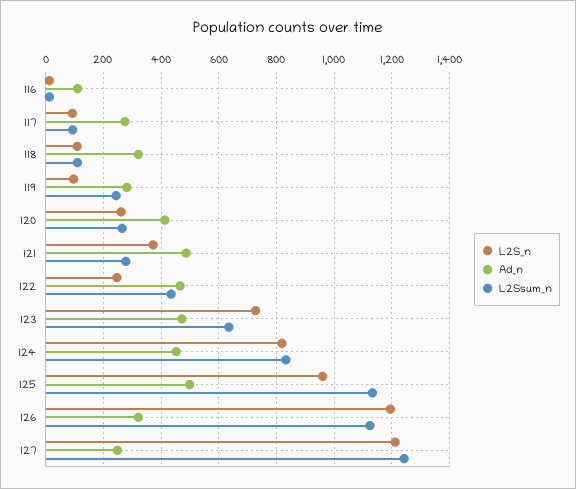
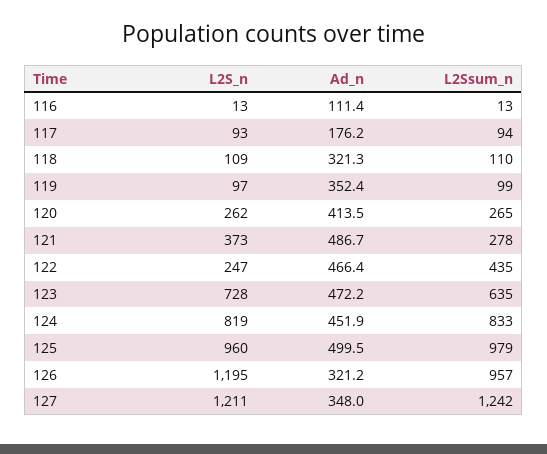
  {
    "L2S_n": {
      "116": 13,
      "117": 93,
      "118": 109,
      "119": 97,
      "120": 262,
      "121": 373,
      "122": 247,
      "123": 728,
      "124": 819,
      "125": 960,
      "126": 1195,
      "127": 1211
    },
    "Ad_n": {
      "116": 111.4,
-     "117": 275,
+     "117": 176.2,
      "118": 321.3,
-     "119": 275,
+     "119": 352.4,
      "120": 413.5,
      "121": 486.7,
      "122": 466.4,
      "123": 472.2,
      "124": 451.9,
      "125": 499.5,
      "126": 321.2,
-     "127": 250
+     "127": 348
    },
    "L2Ssum_n": {
      "116": 13,
      "117": 94,
      "118": 110,
-     "119": 250,
+     "119": 99,
      "120": 265,
      "121": 278,
      "122": 435,
      "123": 635,
      "124": 833,
-     "125": 1125,
+     "125": 979,
-     "126": 1125,
+     "126": 957,
      "127": 1242
    }
  }

